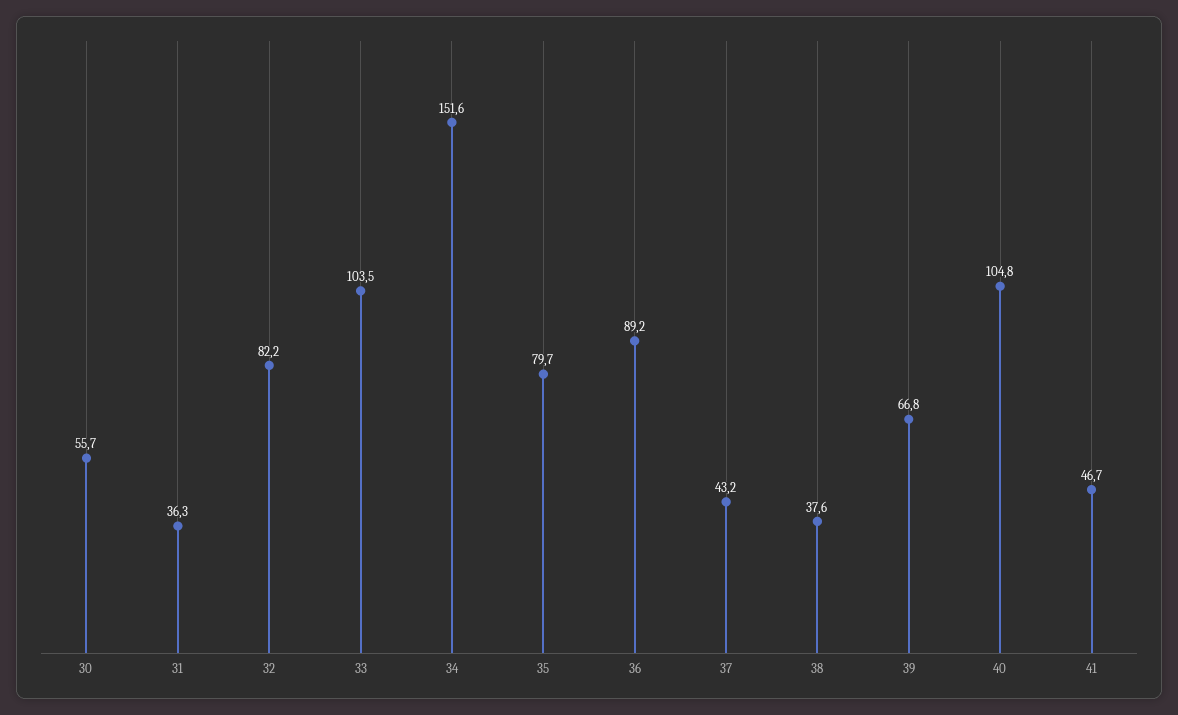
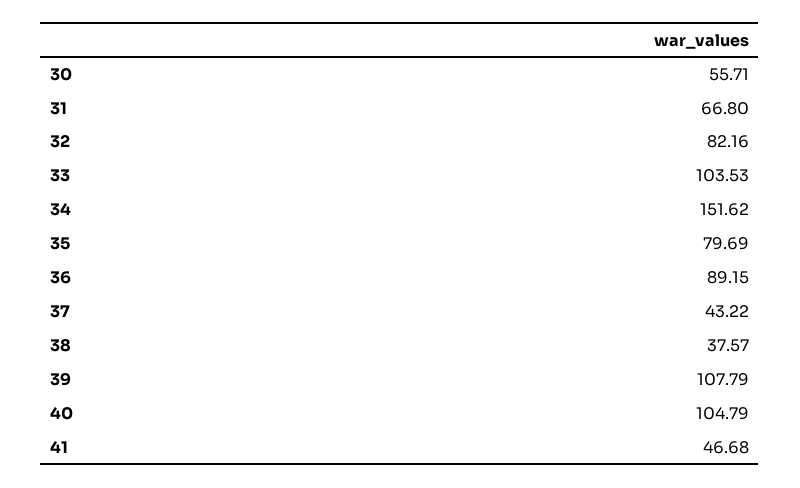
  {
    "30": 55.71,
-   "31": 36.3,
+   "31": 66.8,
    "32": 82.16,
    "33": 103.53,
    "34": 151.62,
    "35": 79.69,
    "36": 89.15,
    "37": 43.22,
    "38": 37.57,
-   "39": 66.8,
+   "39": 107.79,
    "40": 104.79,
    "41": 46.68
  }

